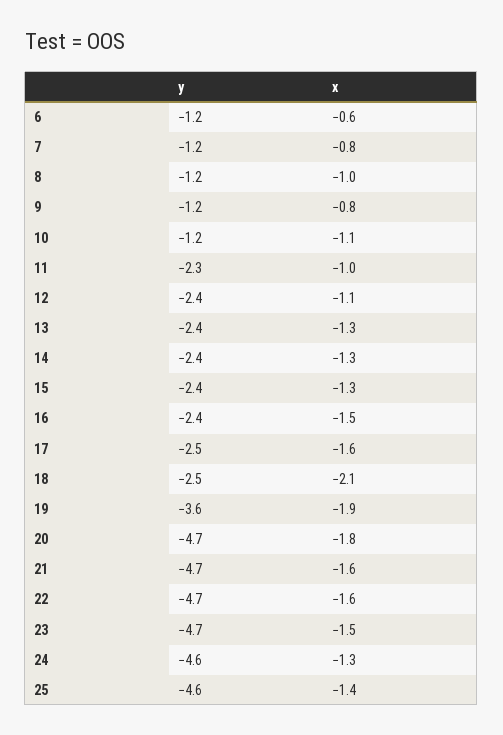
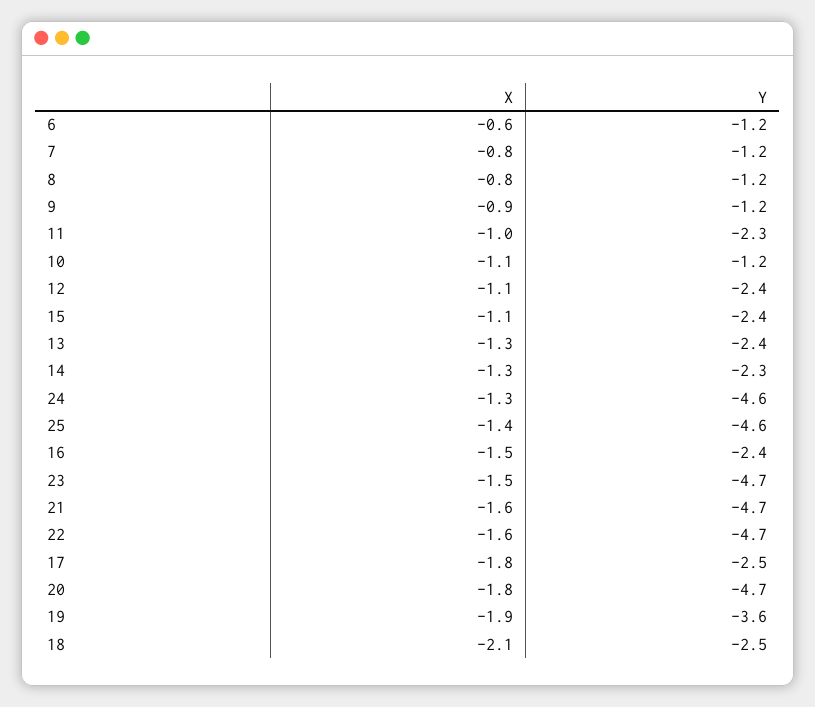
  {
    "y": {
      "6": -1.2,
      "7": -1.2,
      "8": -1.2,
      "9": -1.2,
      "10": -1.2,
      "11": -2.3,
      "12": -2.4,
      "13": -2.4,
-     "14": -2.4,
+     "14": -2.3,
      "15": -2.4,
      "16": -2.4,
      "17": -2.5,
      "18": -2.5,
      "19": -3.6,
      "20": -4.7,
      "21": -4.7,
      "22": -4.7,
      "23": -4.7,
      "24": -4.6,
      "25": -4.6
    },
    "x": {
      "6": -0.6,
      "7": -0.8,
-     "8": -1,
+     "8": -0.8,
-     "9": -0.8,
+     "9": -0.9,
      "10": -1.1,
      "11": -1,
      "12": -1.1,
      "13": -1.3,
      "14": -1.3,
-     "15": -1.3,
+     "15": -1.1,
      "16": -1.5,
-     "17": -1.6,
+     "17": -1.8,
      "18": -2.1,
      "19": -1.9,
      "20": -1.8,
      "21": -1.6,
      "22": -1.6,
      "23": -1.5,
      "24": -1.3,
      "25": -1.4
    }
  }

